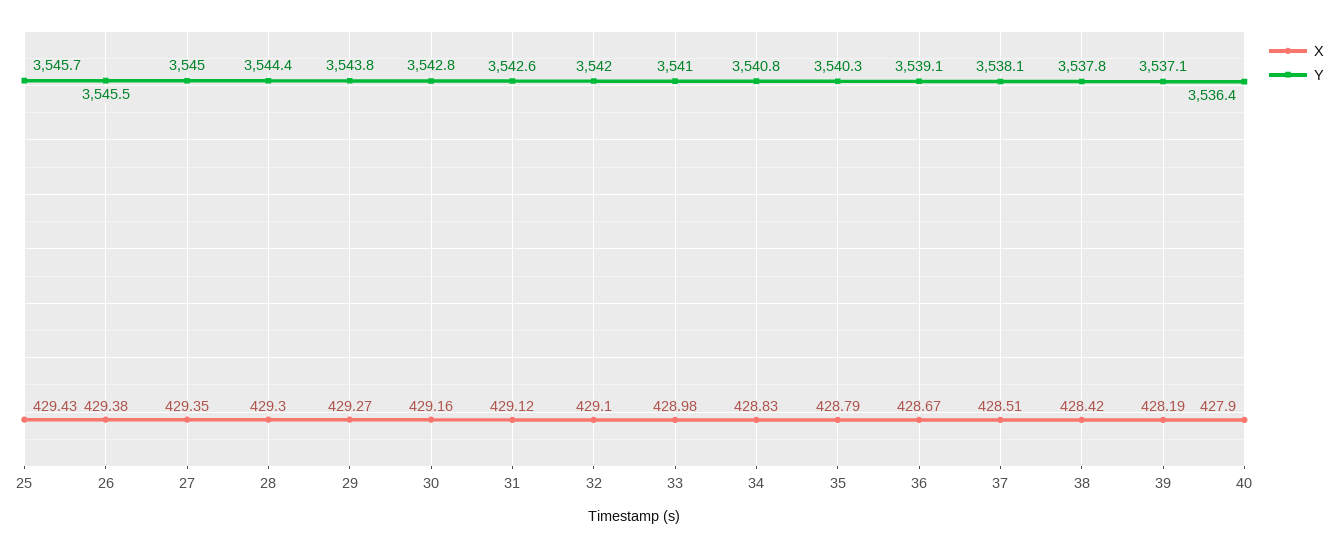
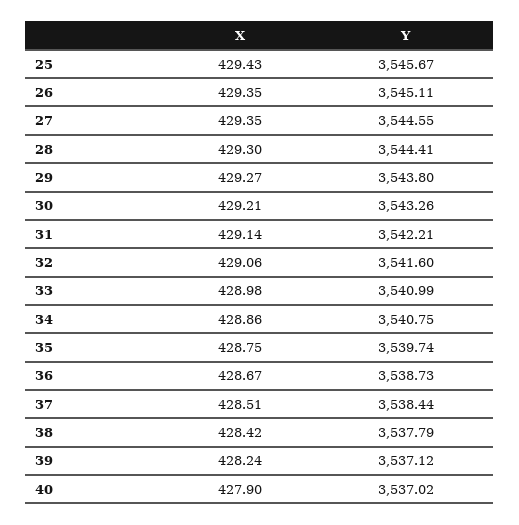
  {
    "X": {
      "25": 429.43,
-     "26": 429.38,
+     "26": 429.35,
      "27": 429.35,
      "28": 429.3,
      "29": 429.27,
-     "30": 429.16,
+     "30": 429.21,
-     "31": 429.12,
+     "31": 429.14,
-     "32": 429.1,
+     "32": 429.06,
      "33": 428.98,
-     "34": 428.83,
+     "34": 428.86,
-     "35": 428.79,
+     "35": 428.75,
      "36": 428.67,
      "37": 428.51,
      "38": 428.42,
-     "39": 428.19,
+     "39": 428.24,
      "40": 427.9
    },
    "Y": {
      "25": 3545.67,
-     "26": 3545.5,
+     "26": 3545.11,
-     "27": 3545,
+     "27": 3544.55,
      "28": 3544.41,
      "29": 3543.8,
-     "30": 3542.8,
+     "30": 3543.26,
-     "31": 3542.6,
+     "31": 3542.21,
-     "32": 3542,
+     "32": 3541.6,
      "33": 3540.99,
      "34": 3540.75,
-     "35": 3540.3,
+     "35": 3539.74,
-     "36": 3539.1,
+     "36": 3538.73,
-     "37": 3538.1,
+     "37": 3538.44,
      "38": 3537.79,
      "39": 3537.12,
-     "40": 3536.4
+     "40": 3537.02
    }
  }

